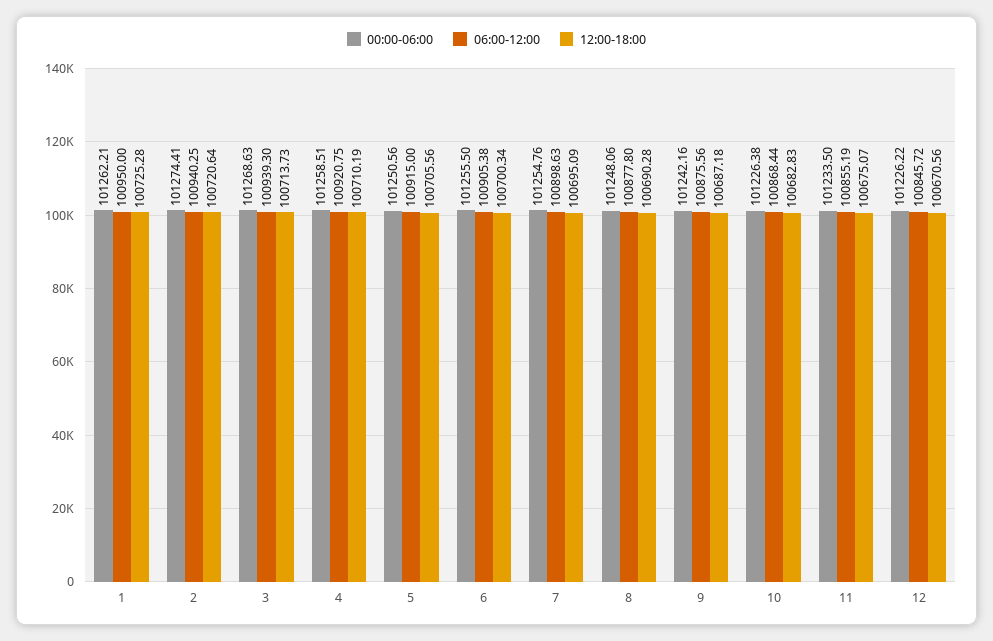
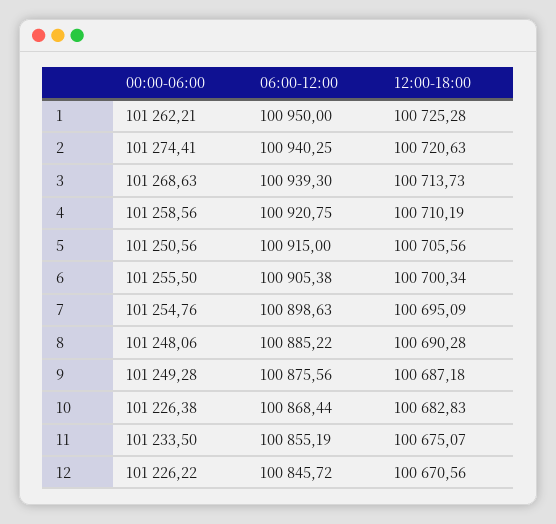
  {
    "00:00-06:00": {
      "1": 101262.21,
      "2": 101274.41,
      "3": 101268.63,
-     "4": 101258.51,
+     "4": 101258.56,
      "5": 101250.56,
      "6": 101255.5,
      "7": 101254.76,
      "8": 101248.06,
-     "9": 101242.16,
+     "9": 101249.28,
      "10": 101226.38,
      "11": 101233.5,
      "12": 101226.22
    },
    "06:00-12:00": {
      "1": 100950,
      "2": 100940.25,
      "3": 100939.3,
      "4": 100920.75,
      "5": 100915,
      "6": 100905.38,
      "7": 100898.63,
-     "8": 100877.8,
+     "8": 100885.22,
      "9": 100875.56,
      "10": 100868.44,
      "11": 100855.19,
      "12": 100845.72
    },
    "12:00-18:00": {
      "1": 100725.28,
-     "2": 100720.64,
+     "2": 100720.63,
      "3": 100713.73,
      "4": 100710.19,
      "5": 100705.56,
      "6": 100700.34,
      "7": 100695.09,
      "8": 100690.28,
      "9": 100687.18,
      "10": 100682.83,
      "11": 100675.07,
      "12": 100670.56
    }
  }

